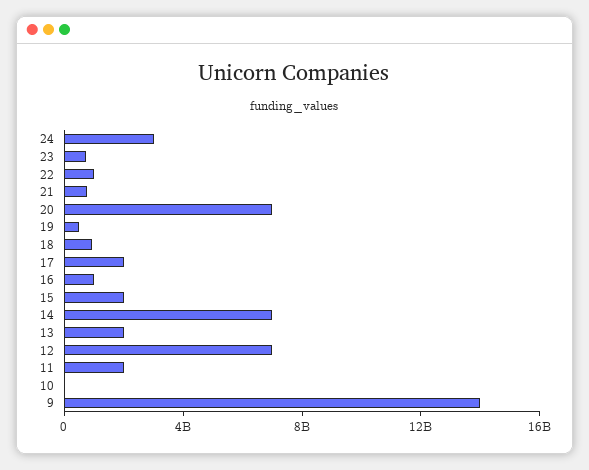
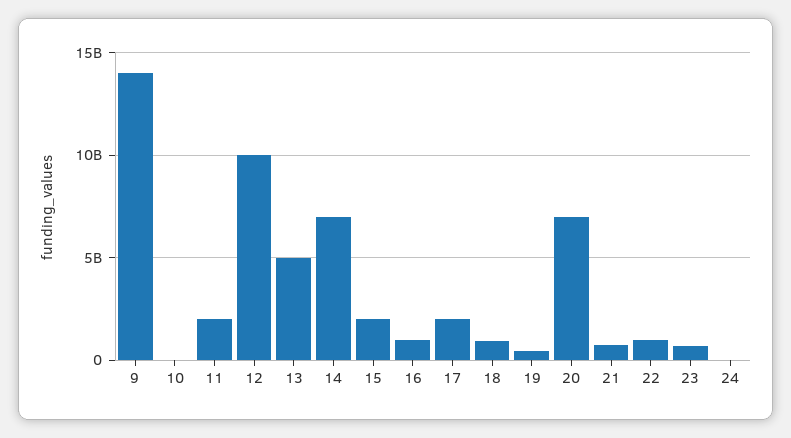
  {
-   "24": 3000000000,
+   "24": 0,
    "23": 500000000,
    "22": 1000000000,
    "21": 1000000000,
    "20": 7000000000,
    "19": 500000000,
    "18": 1000000000,
    "17": 2000000000,
    "16": 1000000000,
    "15": 2000000000,
    "14": 7000000000,
-   "13": 2000000000,
+   "13": 5000000000,
-   "12": 7000000000,
+   "12": 10000000000,
    "11": 2000000000,
    "10": 0,
    "9": 14000000000
  }

